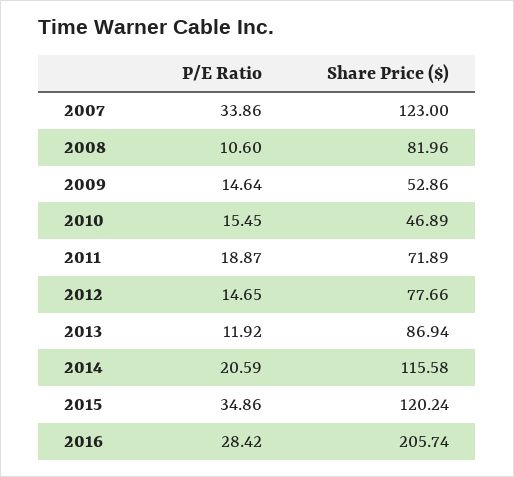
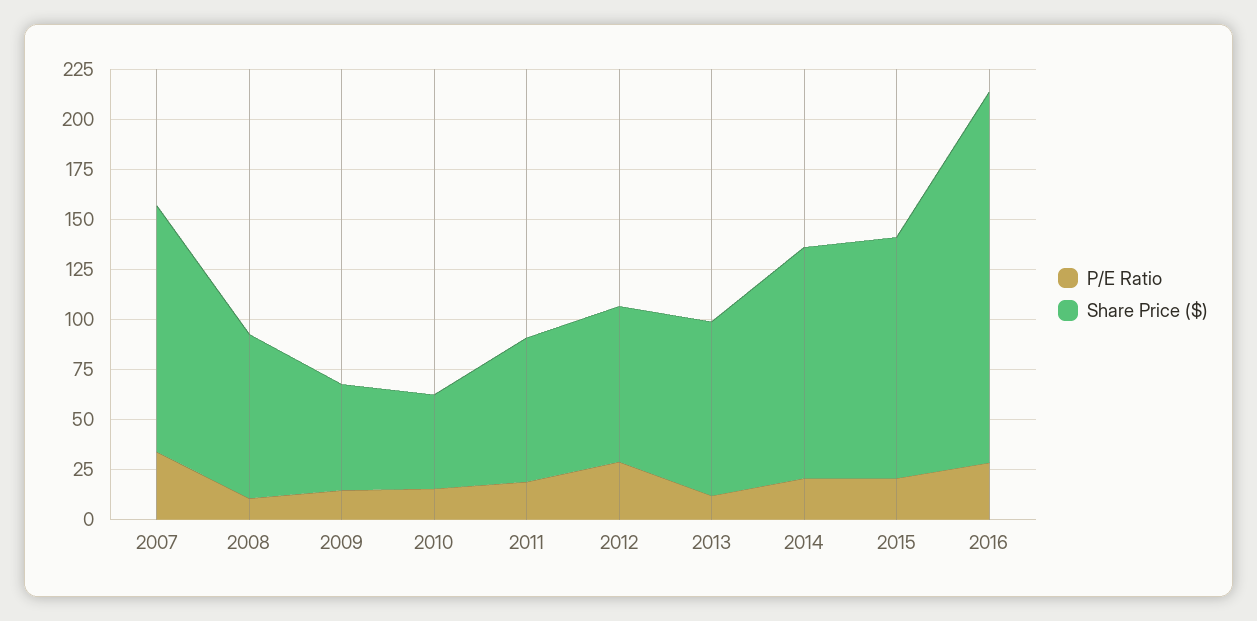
  {
    "P/E Ratio": {
      "2007": 33.86,
      "2008": 10.6,
      "2009": 14.64,
      "2010": 15.45,
      "2011": 18.87,
-     "2012": 14.65,
+     "2012": 30,
      "2013": 11.92,
      "2014": 20.59,
-     "2015": 34.86,
+     "2015": 20,
      "2016": 28.42
    },
    "Share Price ($)": {
      "2007": 123,
      "2008": 81.96,
      "2009": 52.86,
      "2010": 46.89,
      "2011": 71.89,
      "2012": 77.66,
      "2013": 86.94,
      "2014": 115.58,
      "2015": 120.24,
-     "2016": 205.74
+     "2016": 185
    }
  }

